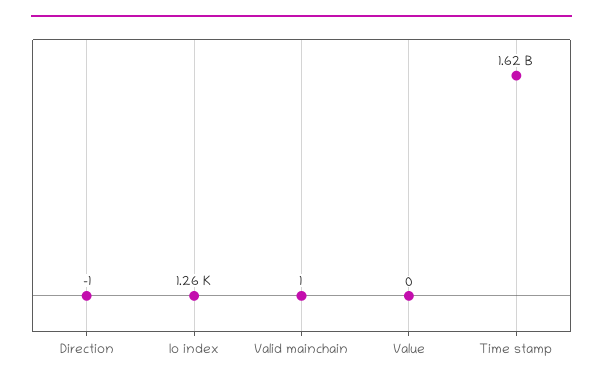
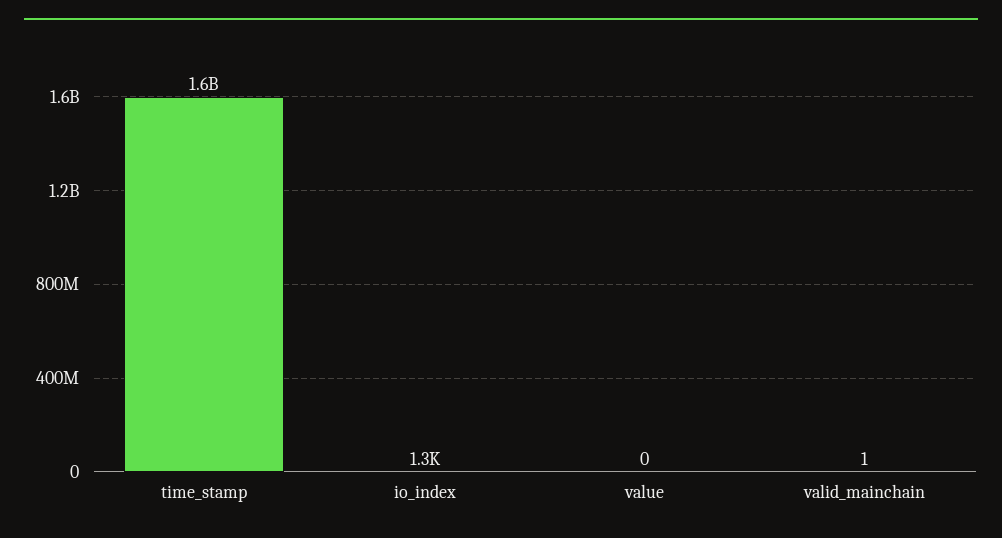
  {
-   "Direction": -1,
    "Io index": 1260,
    "Valid mainchain": 1,
    "Value": 0,
    "Time stamp": 1620000000
  }

